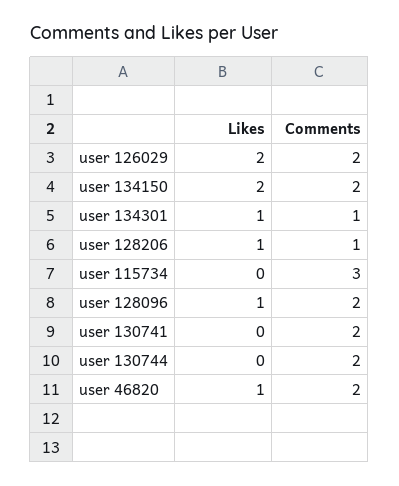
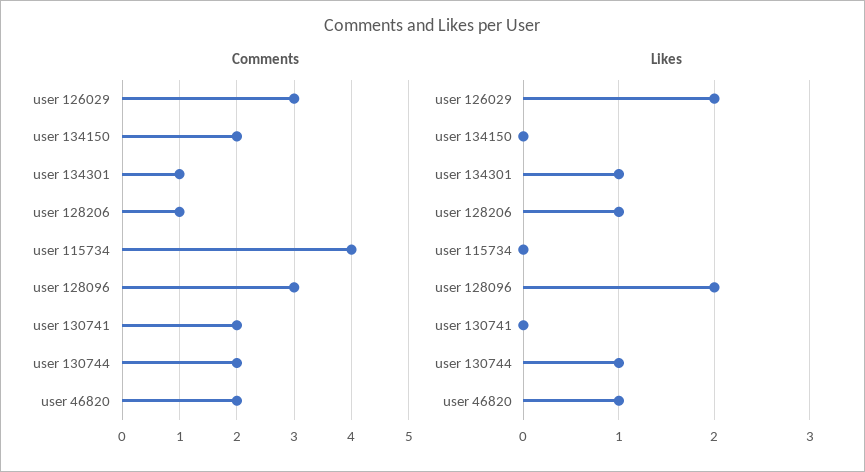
  {
    "Likes": {
      "user 126029": 2,
-     "user 134150": 2,
+     "user 134150": 0,
      "user 134301": 1,
      "user 128206": 1,
      "user 115734": 0,
-     "user 128096": 1,
+     "user 128096": 2,
      "user 130741": 0,
-     "user 130744": 0,
+     "user 130744": 1,
      "user 46820": 1
    },
    "Comments": {
-     "user 126029": 2,
+     "user 126029": 3,
      "user 134150": 2,
      "user 134301": 1,
      "user 128206": 1,
-     "user 115734": 3,
+     "user 115734": 4,
-     "user 128096": 2,
+     "user 128096": 3,
      "user 130741": 2,
      "user 130744": 2,
      "user 46820": 2
    }
  }

